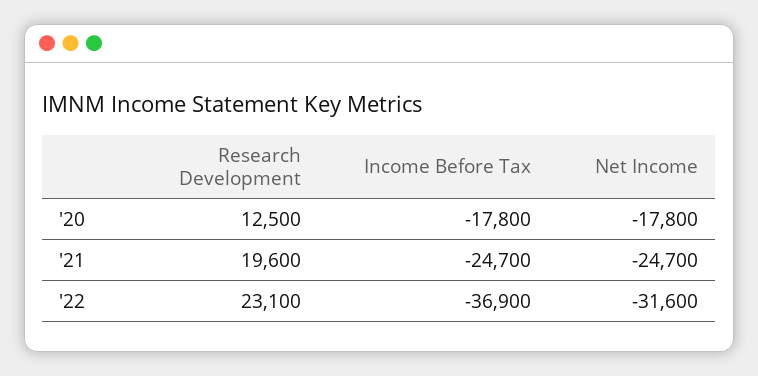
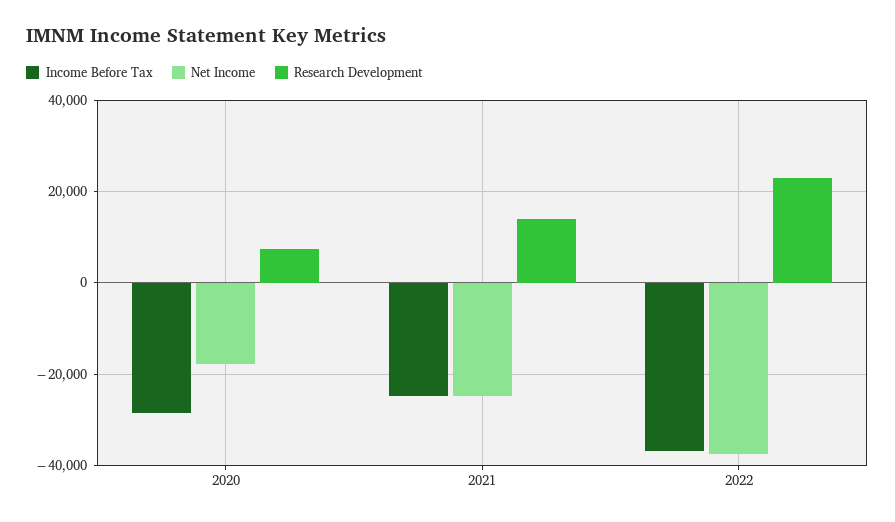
  {
    "Research Development": {
-     "'20": 12500,
+     "'20": 8000,
-     "'21": 19600,
+     "'21": 14000,
      "'22": 23100
    },
    "Income Before Tax": {
-     "'20": -17800,
+     "'20": -28000,
      "'21": -24700,
      "'22": -36900
    },
    "Net Income": {
      "'20": -17800,
      "'21": -24700,
-     "'22": -31600
+     "'22": -38000
    }
  }

